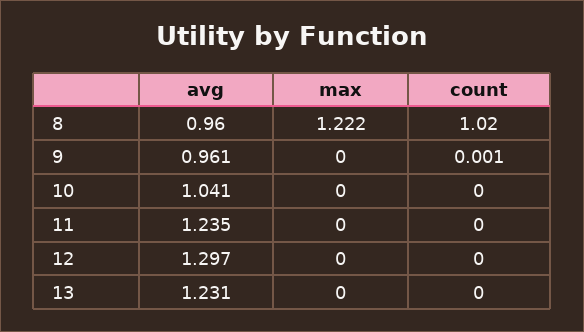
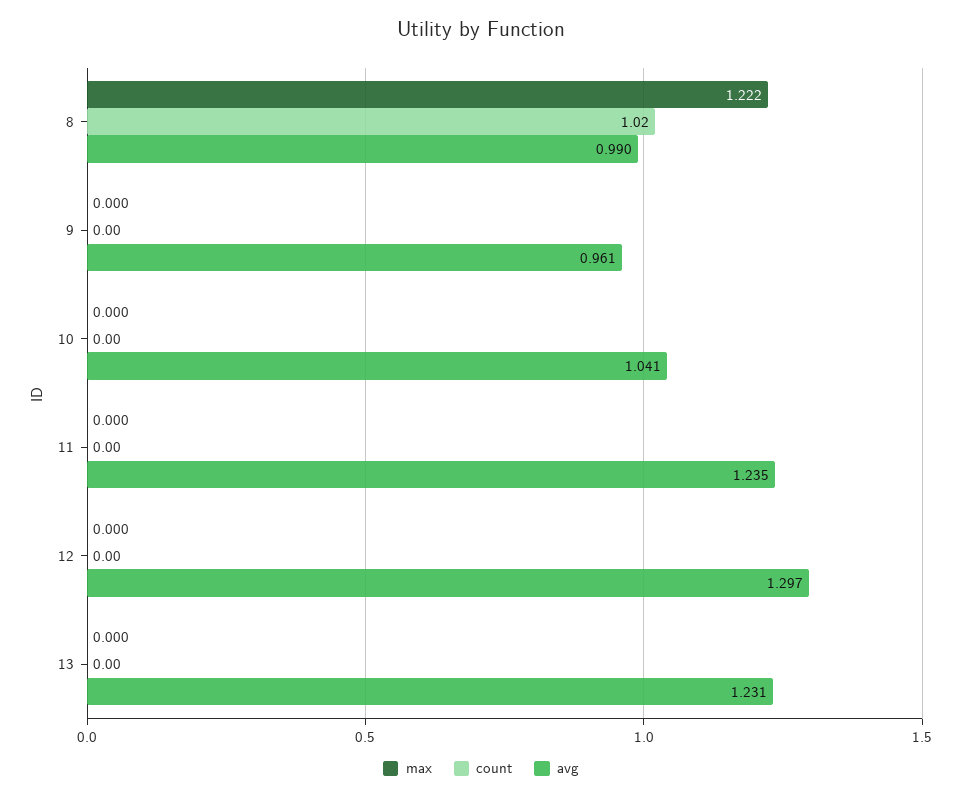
  {
    "avg": {
-     "8": 0.96,
+     "8": 0.99,
      "9": 0.961,
      "10": 1.041,
      "11": 1.235,
      "12": 1.297,
      "13": 1.231
    },
    "max": {
      "8": 1.222,
      "9": 0,
      "10": 0,
      "11": 0,
      "12": 0,
      "13": 0
    },
    "count": {
      "8": 1.02,
-     "9": 0.001,
+     "9": 0,
      "10": 0,
      "11": 0,
      "12": 0,
      "13": 0
    }
  }

